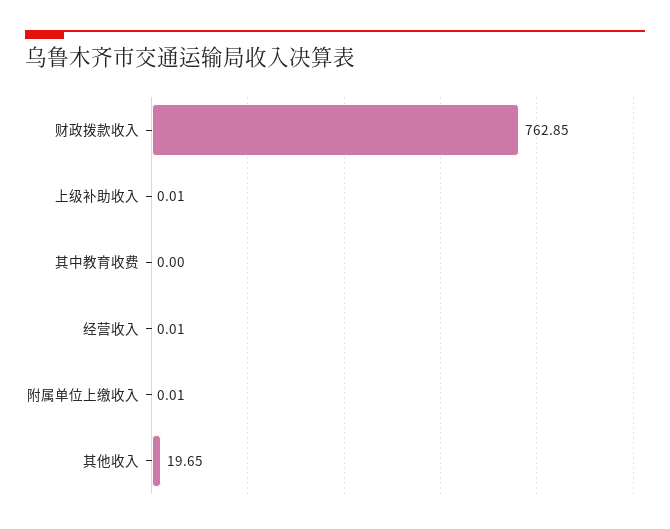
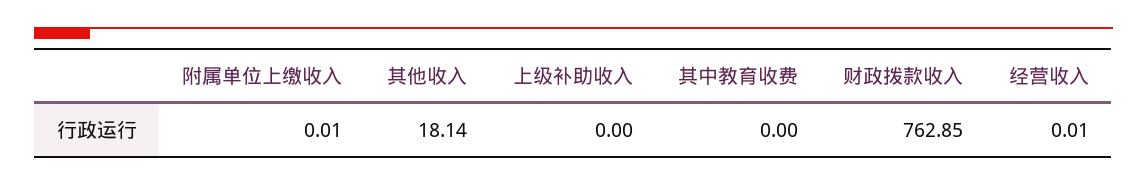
  {
    "财政拨款收入": 762.85,
-   "上级补助收入": 0.01,
+   "上级补助收入": 0,
    "其中教育收费": 0,
    "经营收入": 0.01,
    "附属单位上缴收入": 0.01,
-   "其他收入": 19.65
+   "其他收入": 18.14
  }

